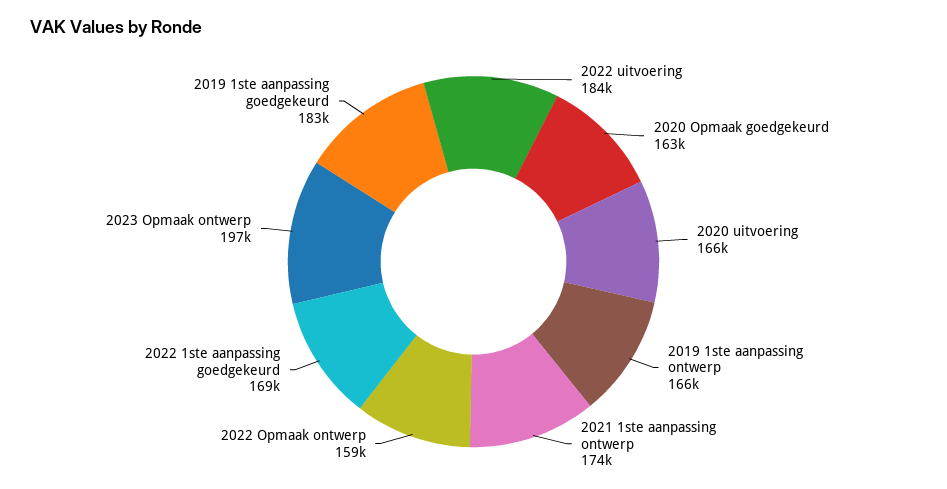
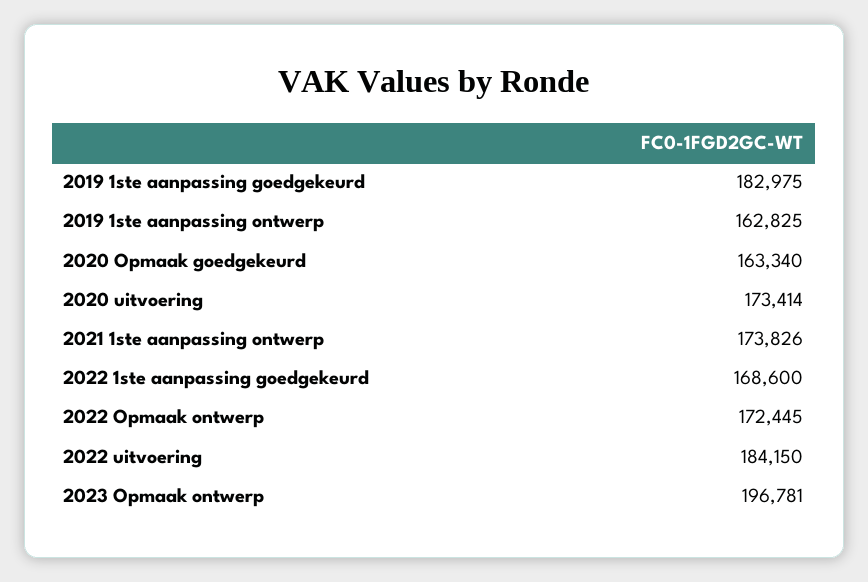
  {
    "2022 uitvoering": 184150,
    "2020 Opmaak goedgekeurd": 163340,
-   "2020 uitvoering": 166000,
+   "2020 uitvoering": 173414,
-   "2019 1ste aanpassing ontwerp": 166000,
+   "2019 1ste aanpassing ontwerp": 162825,
    "2021 1ste aanpassing ontwerp": 173826,
-   "2022 Opmaak ontwerp": 159000,
+   "2022 Opmaak ontwerp": 172445,
    "2022 1ste aanpassing goedgekeurd": 168600,
    "2023 Opmaak ontwerp": 196781,
    "2019 1ste aanpassing goedgekeurd": 182975
  }

